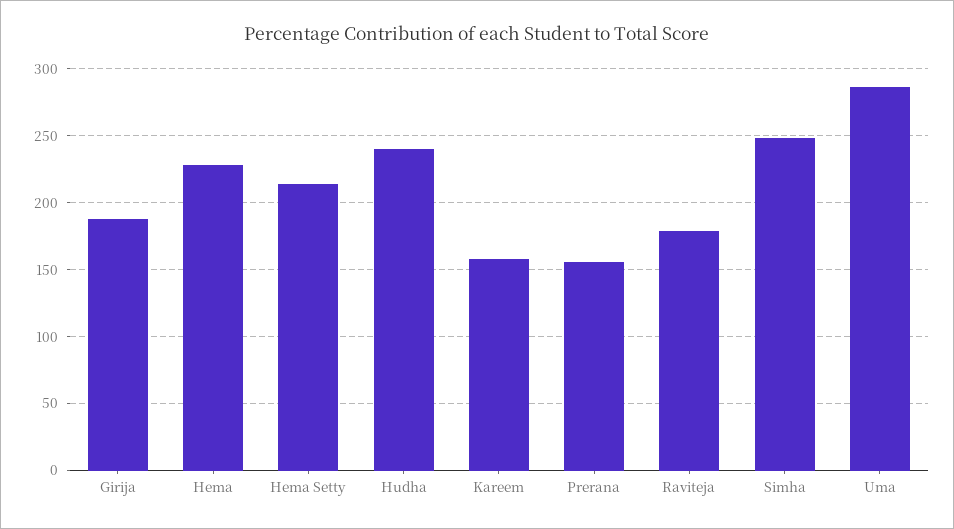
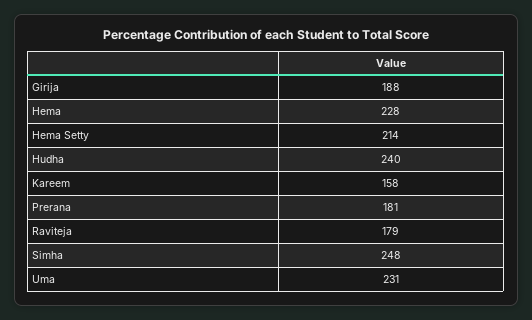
  {
    "Girija": 188,
    "Hema": 228,
    "Hema Setty": 214,
    "Hudha": 240,
    "Kareem": 158,
-   "Prerana": 155,
+   "Prerana": 181,
    "Raviteja": 179,
    "Simha": 248,
-   "Uma": 285
+   "Uma": 231
  }

